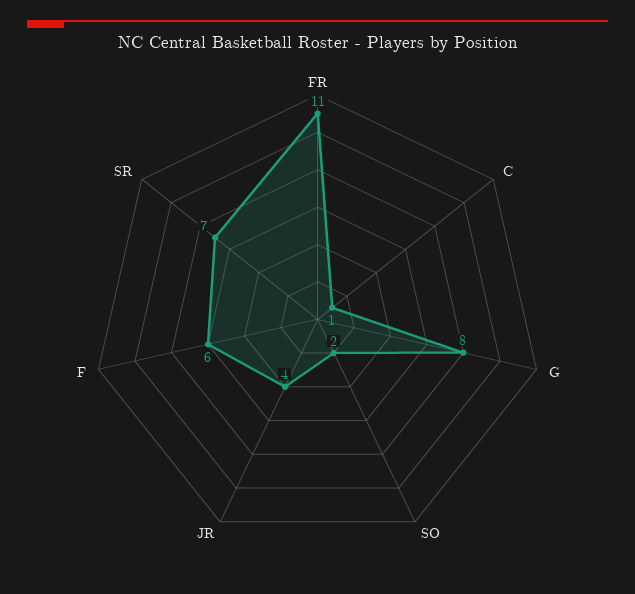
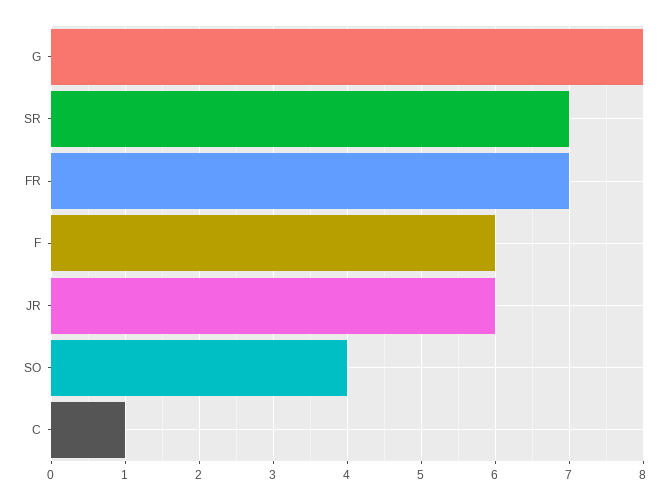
  {
-   "FR": 11,
+   "FR": 7,
    "C": 1,
    "G": 8,
-   "SO": 2,
+   "SO": 4,
-   "JR": 4,
+   "JR": 6,
    "F": 6,
    "SR": 7
  }

